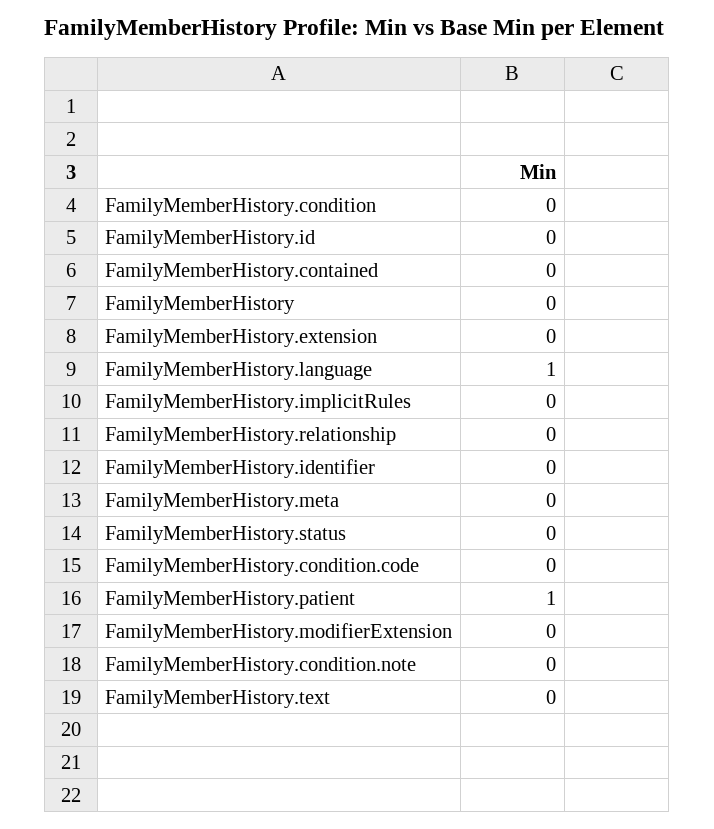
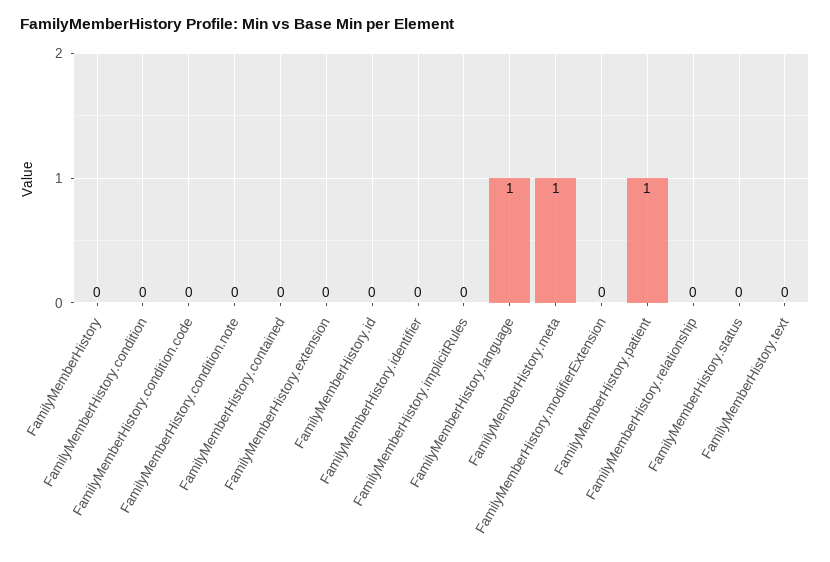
  {
    "FamilyMemberHistory.condition": 0,
    "FamilyMemberHistory.id": 0,
    "FamilyMemberHistory.contained": 0,
    "FamilyMemberHistory": 0,
    "FamilyMemberHistory.extension": 0,
    "FamilyMemberHistory.language": 1,
    "FamilyMemberHistory.implicitRules": 0,
    "FamilyMemberHistory.relationship": 0,
    "FamilyMemberHistory.identifier": 0,
-   "FamilyMemberHistory.meta": 0,
+   "FamilyMemberHistory.meta": 1,
    "FamilyMemberHistory.status": 0,
    "FamilyMemberHistory.condition.code": 0,
    "FamilyMemberHistory.patient": 1,
    "FamilyMemberHistory.modifierExtension": 0,
    "FamilyMemberHistory.condition.note": 0,
    "FamilyMemberHistory.text": 0
  }

